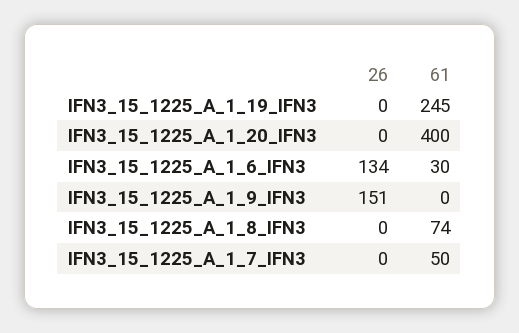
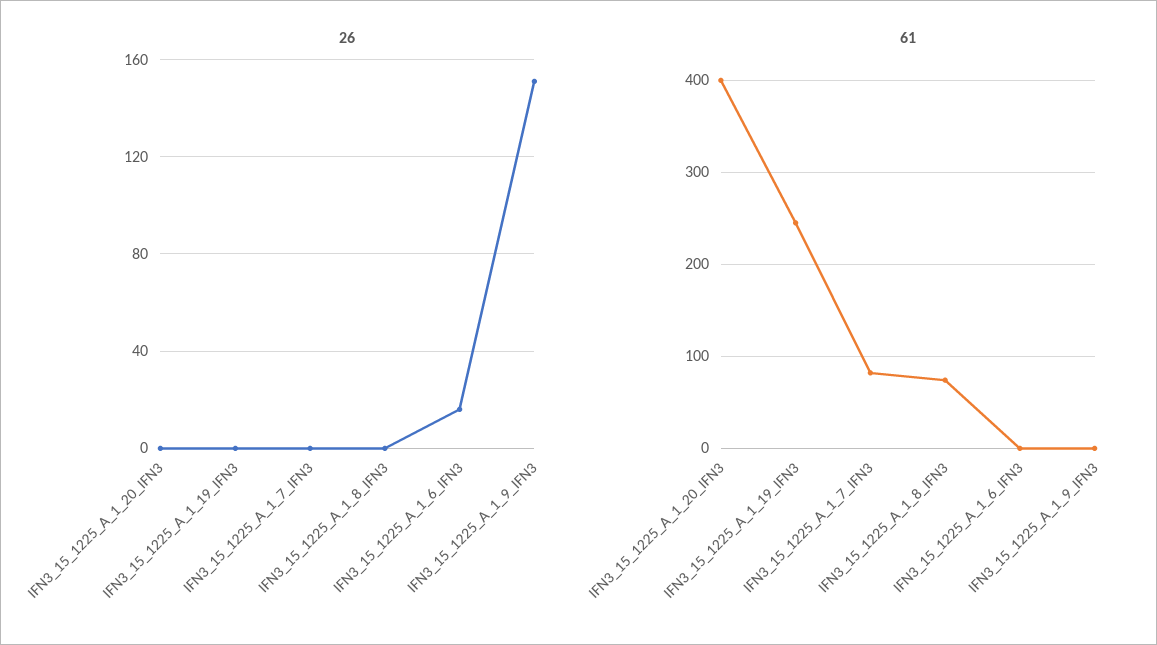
  {
    "26": {
      "IFN3_15_1225_A_1_19_IFN3": 0,
      "IFN3_15_1225_A_1_20_IFN3": 0,
-     "IFN3_15_1225_A_1_6_IFN3": 134,
+     "IFN3_15_1225_A_1_6_IFN3": 15,
      "IFN3_15_1225_A_1_9_IFN3": 151,
      "IFN3_15_1225_A_1_8_IFN3": 0,
      "IFN3_15_1225_A_1_7_IFN3": 0
    },
    "61": {
      "IFN3_15_1225_A_1_19_IFN3": 245,
      "IFN3_15_1225_A_1_20_IFN3": 400,
-     "IFN3_15_1225_A_1_6_IFN3": 30,
+     "IFN3_15_1225_A_1_6_IFN3": 0,
      "IFN3_15_1225_A_1_9_IFN3": 0,
      "IFN3_15_1225_A_1_8_IFN3": 74,
-     "IFN3_15_1225_A_1_7_IFN3": 50
+     "IFN3_15_1225_A_1_7_IFN3": 80
    }
  }

